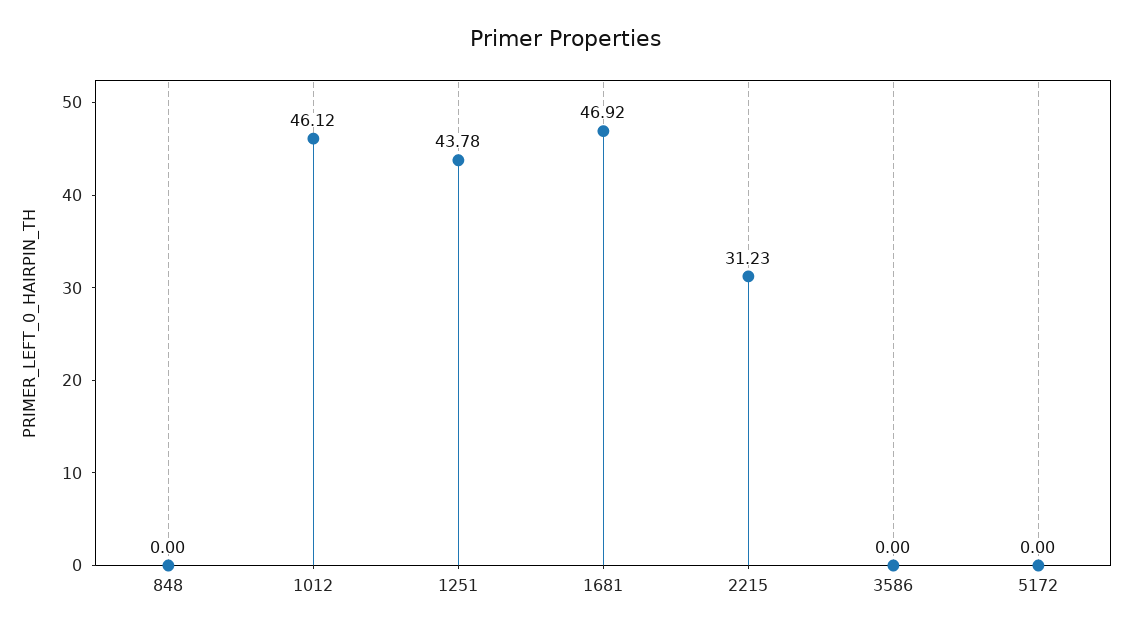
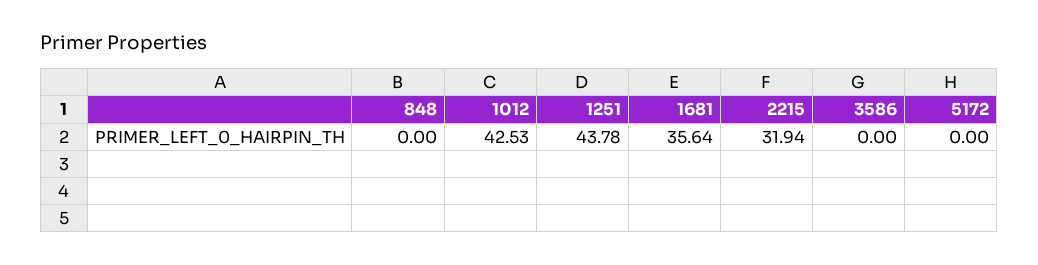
  {
    "848": 0,
-   "1012": 46.12,
+   "1012": 42.53,
    "1251": 43.78,
-   "1681": 46.92,
+   "1681": 35.64,
-   "2215": 31.23,
+   "2215": 31.94,
    "3586": 0,
    "5172": 0
  }

